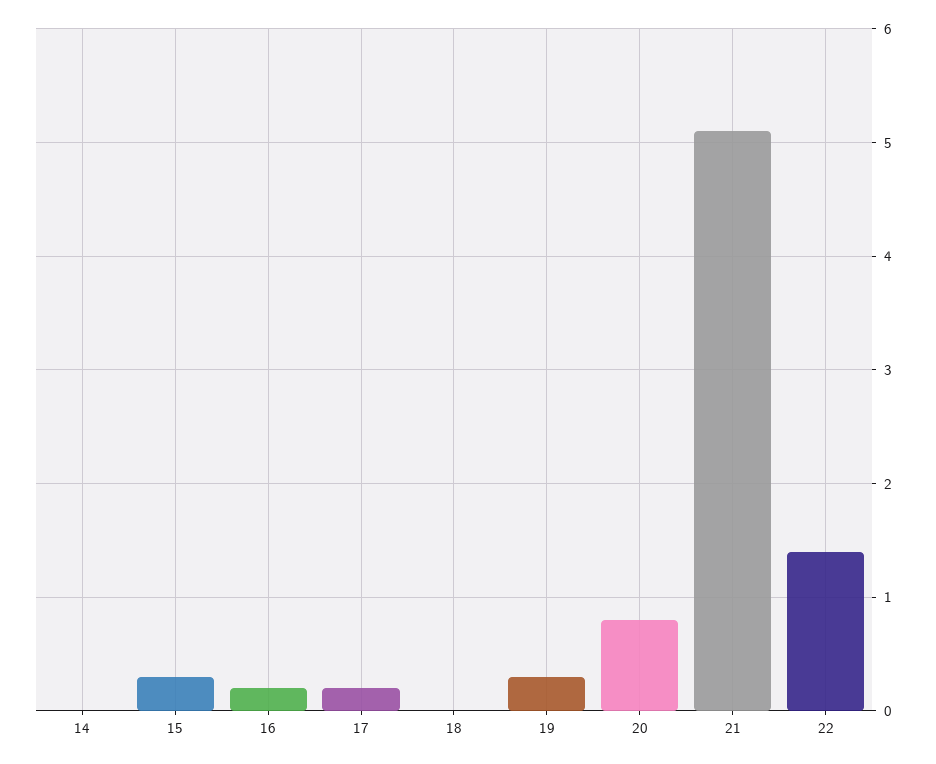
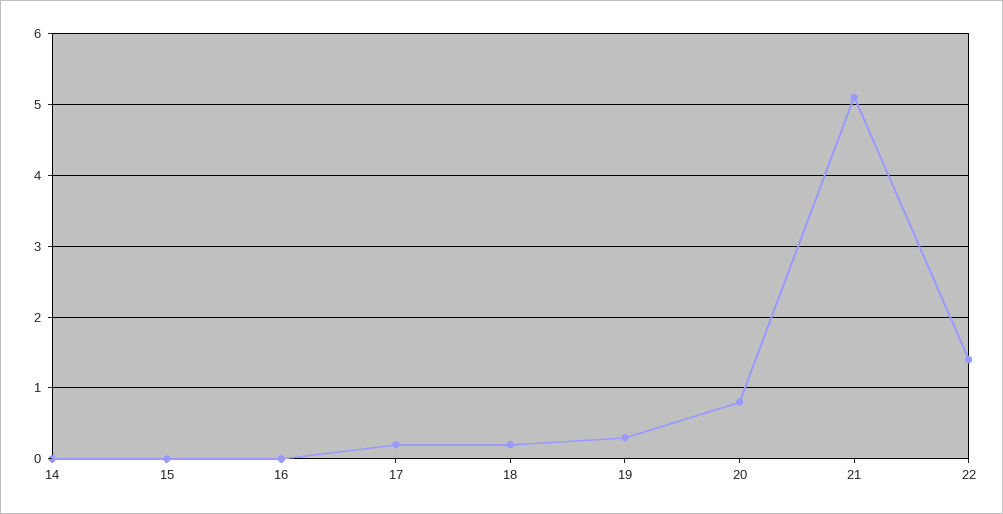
  {
    "14": 0,
-   "15": 0.3,
+   "15": 0,
-   "16": 0.2,
+   "16": 0,
    "17": 0.2,
-   "18": 0,
+   "18": 0.2,
    "19": 0.3,
    "20": 0.8,
    "21": 5.1,
    "22": 1.4
  }

